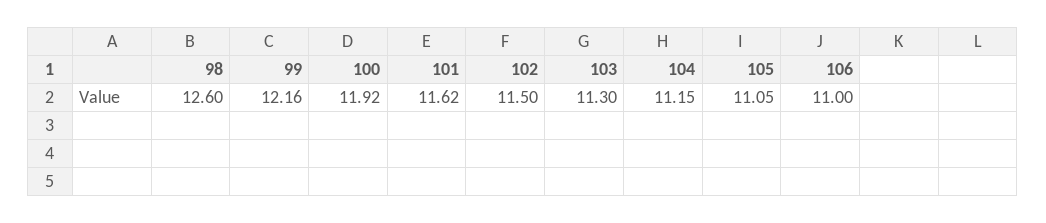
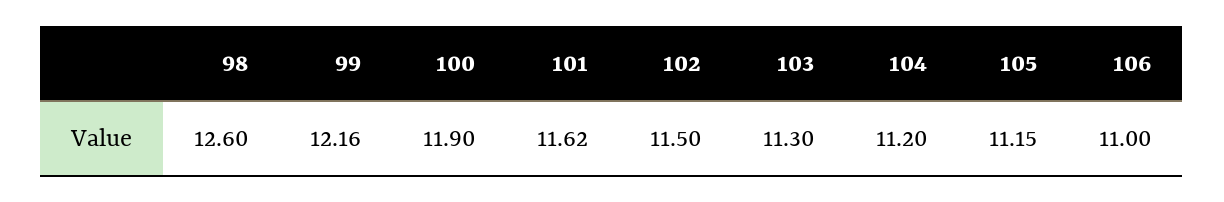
  {
    "98": 12.6,
    "99": 12.16,
-   "100": 11.92,
+   "100": 11.9,
    "101": 11.62,
    "102": 11.5,
    "103": 11.3,
-   "104": 11.15,
+   "104": 11.2,
-   "105": 11.05,
+   "105": 11.15,
    "106": 11
  }

